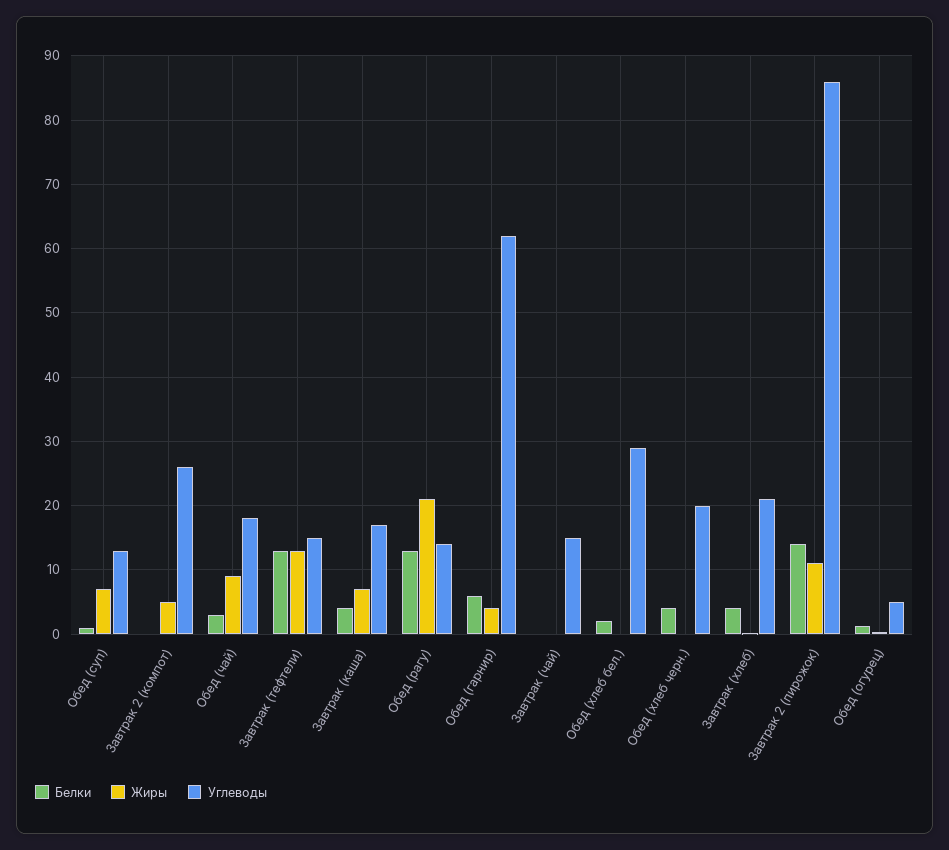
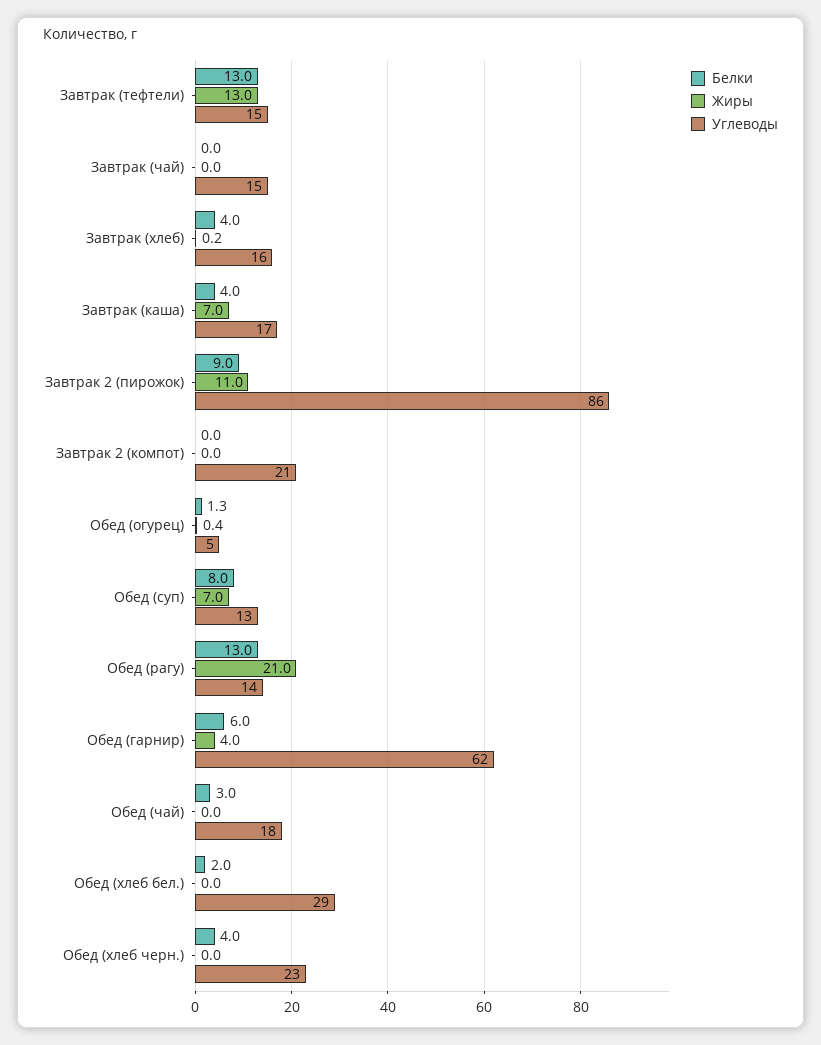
  {
    "Белки": {
-     "Обед (суп)": 1,
+     "Обед (суп)": 8,
      "Завтрак 2 (компот)": 0,
      "Обед (чай)": 3,
      "Завтрак (тефтели)": 13,
      "Завтрак (каша)": 4,
      "Обед (рагу)": 13,
      "Обед (гарнир)": 6,
      "Завтрак (чай)": 0,
      "Обед (хлеб бел.)": 2,
      "Обед (хлеб черн.)": 4,
      "Завтрак (хлеб)": 4,
-     "Завтрак 2 (пирожок)": 14,
+     "Завтрак 2 (пирожок)": 9,
      "Обед (огурец)": 1.3
    },
    "Жиры": {
      "Обед (суп)": 7,
-     "Завтрак 2 (компот)": 5,
+     "Завтрак 2 (компот)": 0,
-     "Обед (чай)": 9,
+     "Обед (чай)": 0,
      "Завтрак (тефтели)": 13,
      "Завтрак (каша)": 7,
      "Обед (рагу)": 21,
      "Обед (гарнир)": 4,
      "Завтрак (чай)": 0,
      "Обед (хлеб бел.)": 0,
      "Обед (хлеб черн.)": 0,
      "Завтрак (хлеб)": 0.2,
      "Завтрак 2 (пирожок)": 11,
      "Обед (огурец)": 0.4
    },
    "Углеводы": {
      "Обед (суп)": 13,
-     "Завтрак 2 (компот)": 26,
+     "Завтрак 2 (компот)": 21,
      "Обед (чай)": 18,
      "Завтрак (тефтели)": 15,
      "Завтрак (каша)": 17,
      "Обед (рагу)": 14,
      "Обед (гарнир)": 62,
      "Завтрак (чай)": 15,
      "Обед (хлеб бел.)": 29,
-     "Обед (хлеб черн.)": 20,
+     "Обед (хлеб черн.)": 23,
-     "Завтрак (хлеб)": 21,
+     "Завтрак (хлеб)": 16,
      "Завтрак 2 (пирожок)": 86,
      "Обед (огурец)": 5
    }
  }

